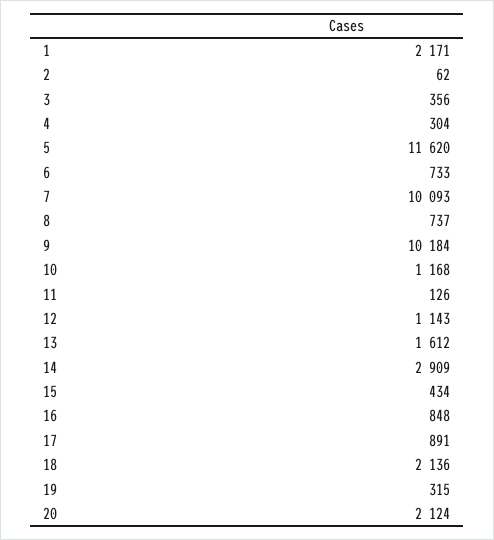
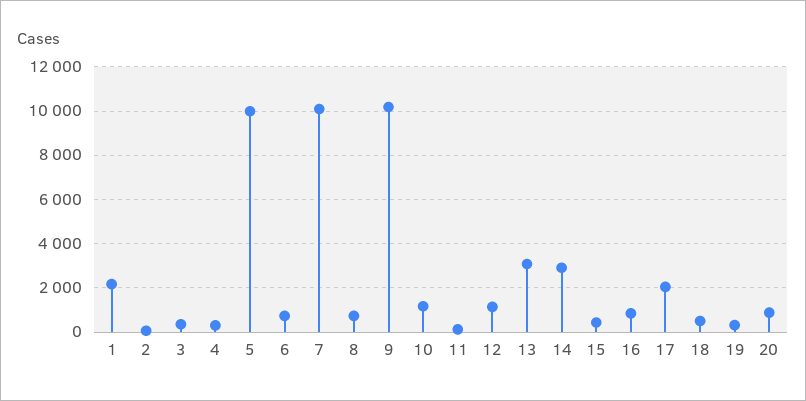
  {
    "1": 2171,
    "2": 62,
    "3": 356,
    "4": 304,
-   "5": 11620,
+   "5": 10000,
    "6": 733,
    "7": 10093,
    "8": 737,
    "9": 10184,
    "10": 1168,
    "11": 126,
    "12": 1143,
-   "13": 1612,
+   "13": 3000,
    "14": 2909,
    "15": 434,
    "16": 848,
-   "17": 891,
+   "17": 2000,
-   "18": 2136,
+   "18": 500,
    "19": 315,
-   "20": 2124
+   "20": 1000
  }

